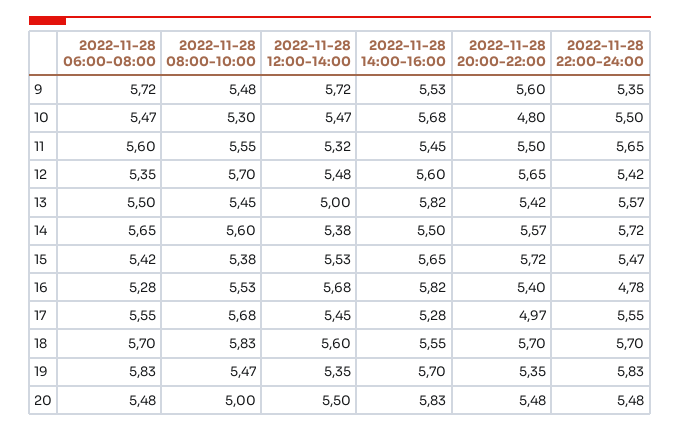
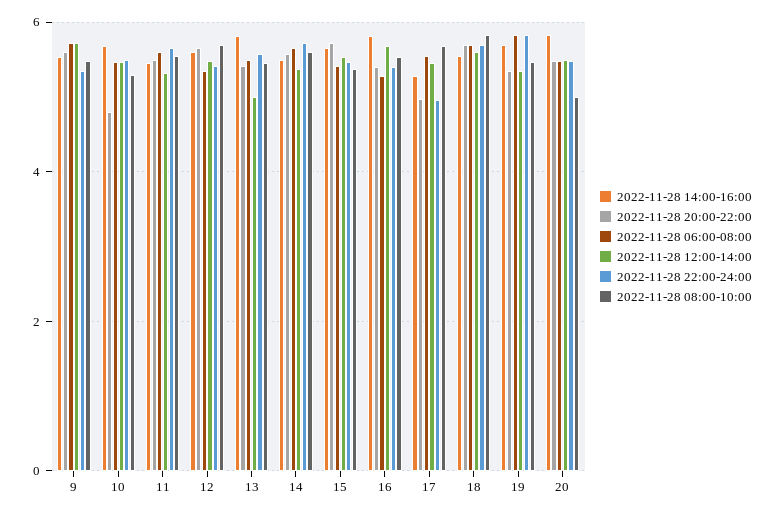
  {
    "2022-11-28 06:00-08:00": {
      "9": 5.72,
      "10": 5.47,
      "11": 5.6,
      "12": 5.35,
      "13": 5.5,
      "14": 5.65,
      "15": 5.42,
      "16": 5.28,
      "17": 5.55,
      "18": 5.7,
      "19": 5.83,
      "20": 5.48
    },
    "2022-11-28 08:00-10:00": {
      "9": 5.48,
      "10": 5.3,
      "11": 5.55,
      "12": 5.7,
      "13": 5.45,
      "14": 5.6,
      "15": 5.38,
      "16": 5.53,
      "17": 5.68,
      "18": 5.83,
      "19": 5.47,
      "20": 5
    },
    "2022-11-28 12:00-14:00": {
      "9": 5.72,
      "10": 5.47,
      "11": 5.32,
      "12": 5.48,
      "13": 5,
      "14": 5.38,
      "15": 5.53,
      "16": 5.68,
      "17": 5.45,
      "18": 5.6,
      "19": 5.35,
      "20": 5.5
    },
    "2022-11-28 14:00-16:00": {
      "9": 5.53,
      "10": 5.68,
      "11": 5.45,
      "12": 5.6,
      "13": 5.82,
      "14": 5.5,
      "15": 5.65,
      "16": 5.82,
      "17": 5.28,
      "18": 5.55,
      "19": 5.7,
      "20": 5.83
    },
    "2022-11-28 20:00-22:00": {
      "9": 5.6,
      "10": 4.8,
      "11": 5.5,
      "12": 5.65,
      "13": 5.42,
      "14": 5.57,
      "15": 5.72,
      "16": 5.4,
      "17": 4.97,
      "18": 5.7,
      "19": 5.35,
      "20": 5.48
    },
    "2022-11-28 22:00-24:00": {
      "9": 5.35,
      "10": 5.5,
      "11": 5.65,
      "12": 5.42,
      "13": 5.57,
      "14": 5.72,
      "15": 5.47,
-     "16": 4.78,
+     "16": 5.4,
-     "17": 5.55,
+     "17": 5,
      "18": 5.7,
      "19": 5.83,
      "20": 5.48
    }
  }

